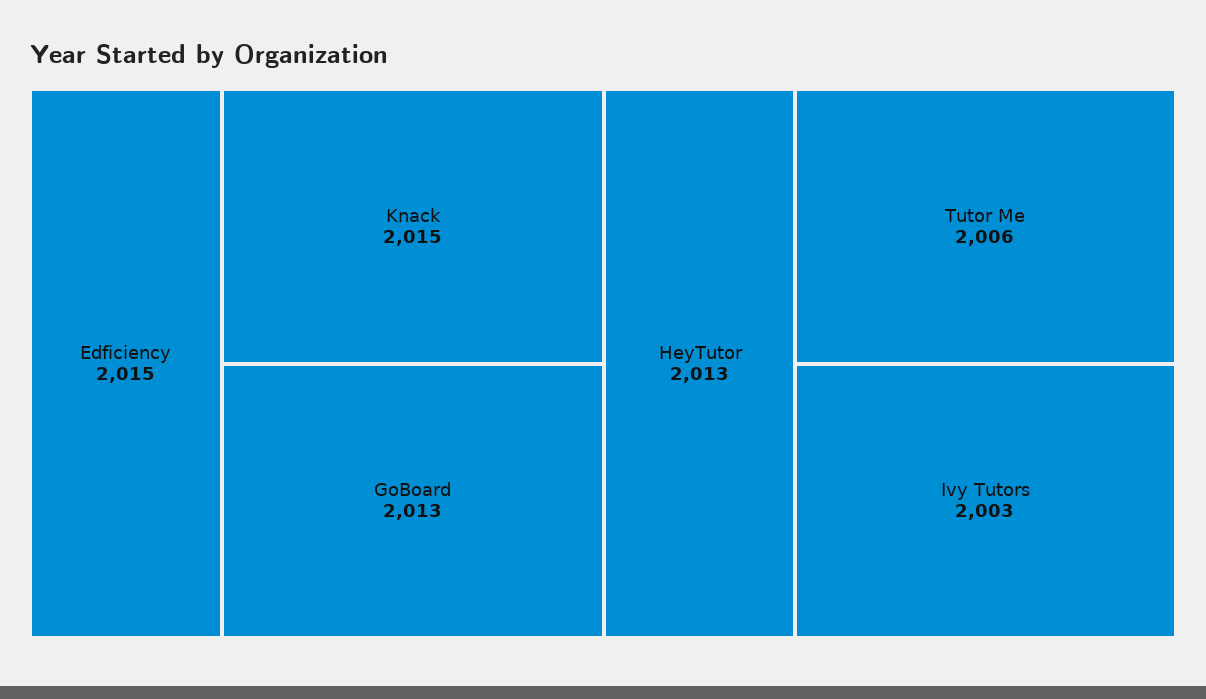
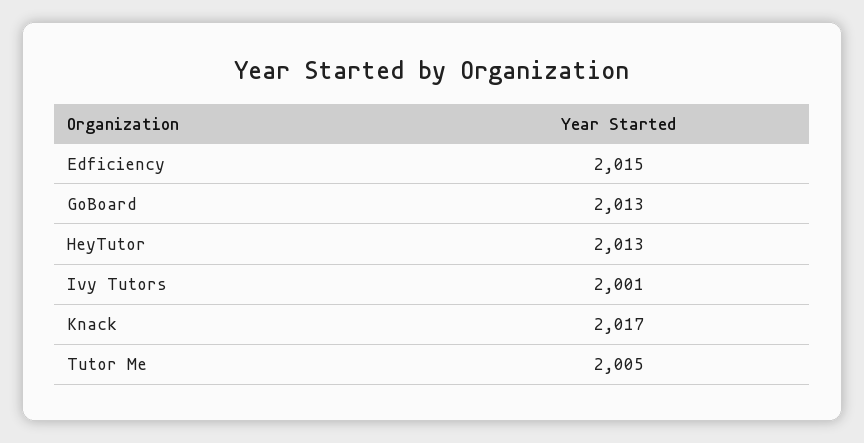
  {
    "Edficiency": 2015,
-   "Knack": 2015,
+   "Knack": 2017,
    "GoBoard": 2013,
    "HeyTutor": 2013,
-   "Tutor Me": 2006,
+   "Tutor Me": 2005,
-   "Ivy Tutors": 2003
+   "Ivy Tutors": 2001
  }

